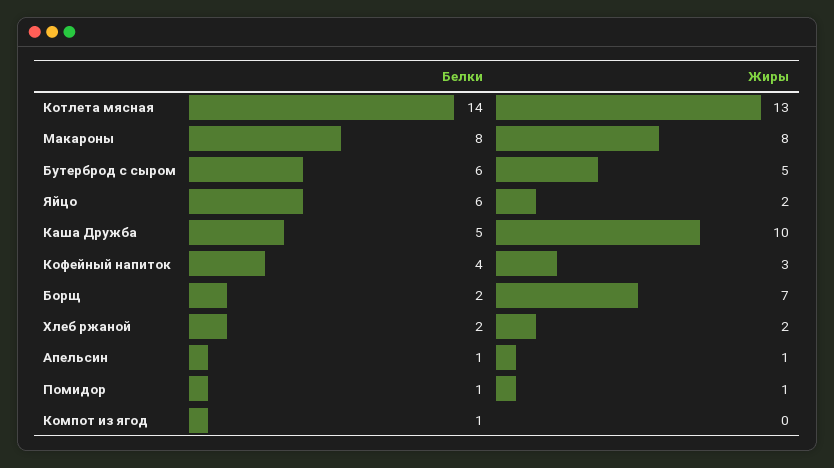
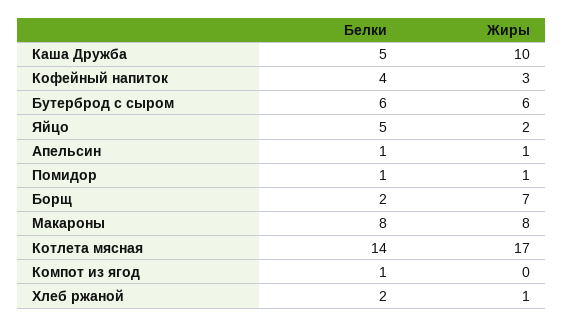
  {
    "Белки": {
      "Котлета мясная": 14,
      "Макароны": 8,
      "Бутерброд с сыром": 6,
-     "Яйцо": 6,
+     "Яйцо": 5,
      "Каша Дружба": 5,
      "Кофейный напиток": 4,
      "Борщ": 2,
      "Хлеб ржаной": 2,
      "Апельсин": 1,
      "Помидор": 1,
      "Компот из ягод": 1
    },
    "Жиры": {
-     "Котлета мясная": 13,
+     "Котлета мясная": 17,
      "Макароны": 8,
-     "Бутерброд с сыром": 5,
+     "Бутерброд с сыром": 6,
      "Яйцо": 2,
      "Каша Дружба": 10,
      "Кофейный напиток": 3,
      "Борщ": 7,
-     "Хлеб ржаной": 2,
+     "Хлеб ржаной": 1,
      "Апельсин": 1,
      "Помидор": 1,
      "Компот из ягод": 0
    }
  }

